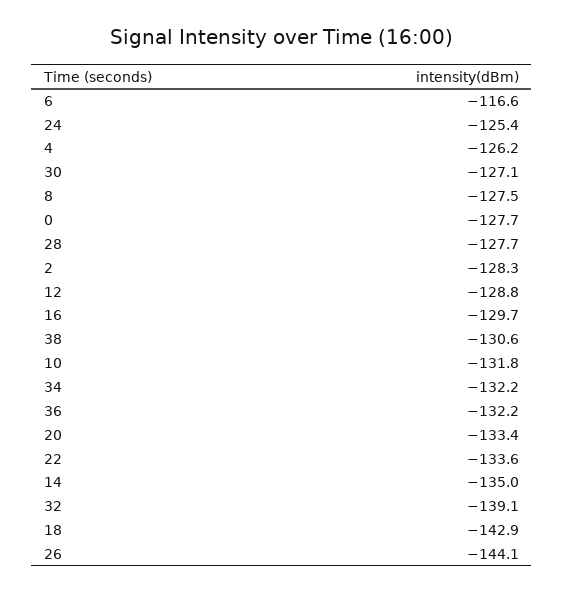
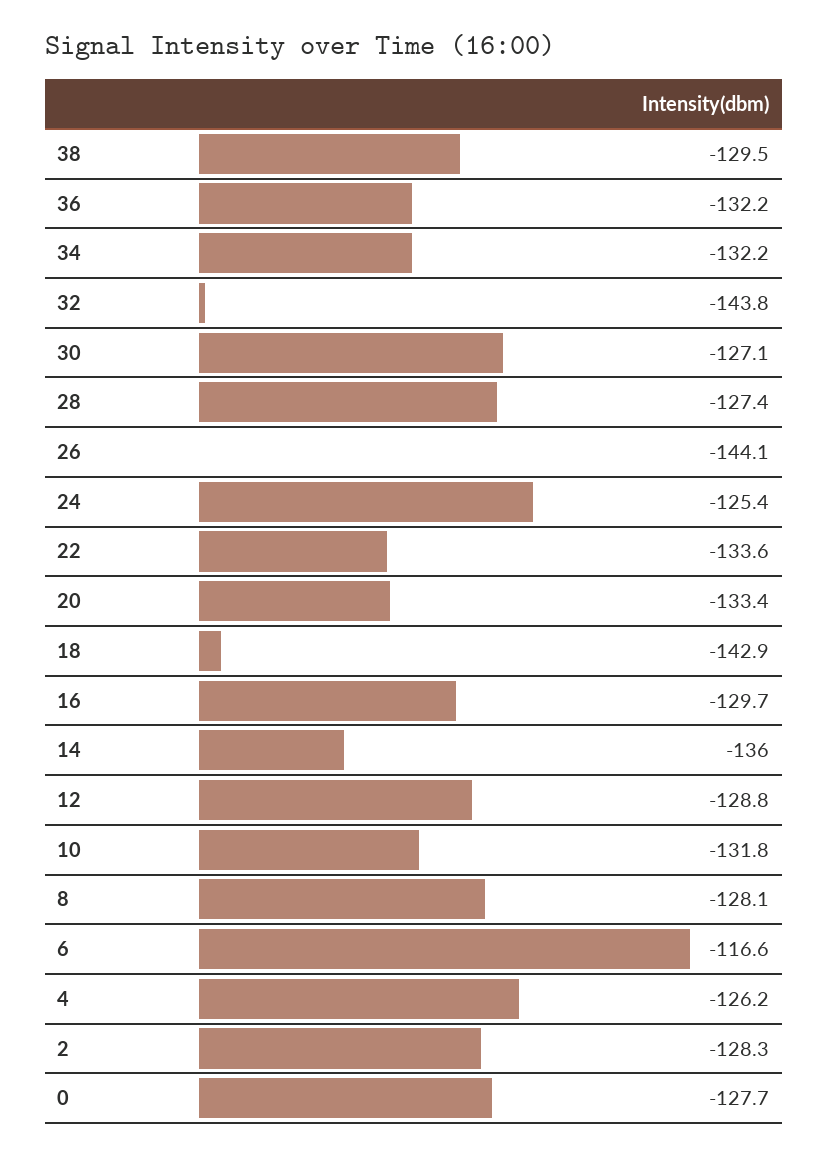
  {
    "6": -116.6,
    "24": -125.4,
    "4": -126.2,
    "30": -127.1,
-   "8": -127.5,
+   "8": -128.1,
    "0": -127.7,
-   "28": -127.7,
+   "28": -127.4,
    "2": -128.3,
    "12": -128.8,
    "16": -129.7,
-   "38": -130.6,
+   "38": -129.5,
    "10": -131.8,
    "34": -132.2,
    "36": -132.2,
    "20": -133.4,
    "22": -133.6,
-   "14": -135,
+   "14": -136,
-   "32": -139.1,
+   "32": -143.8,
    "18": -142.9,
    "26": -144.1
  }

